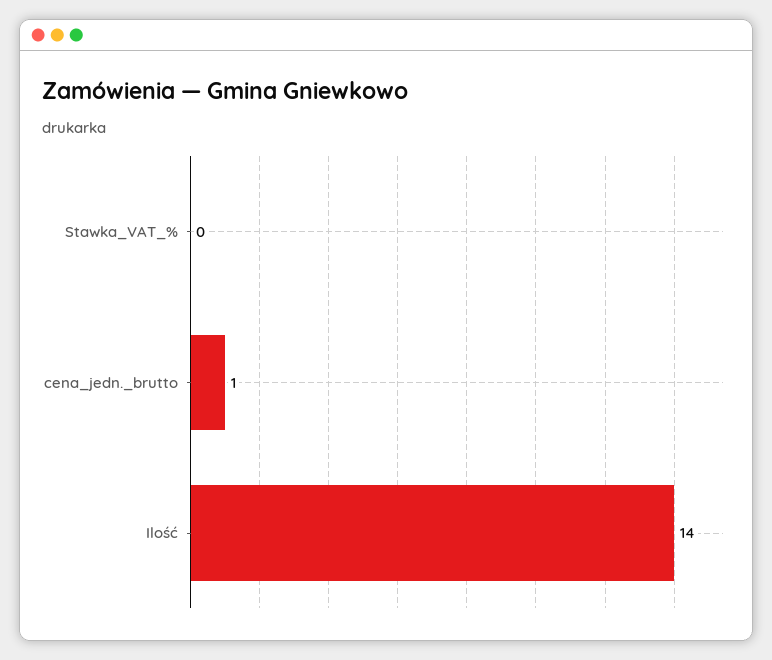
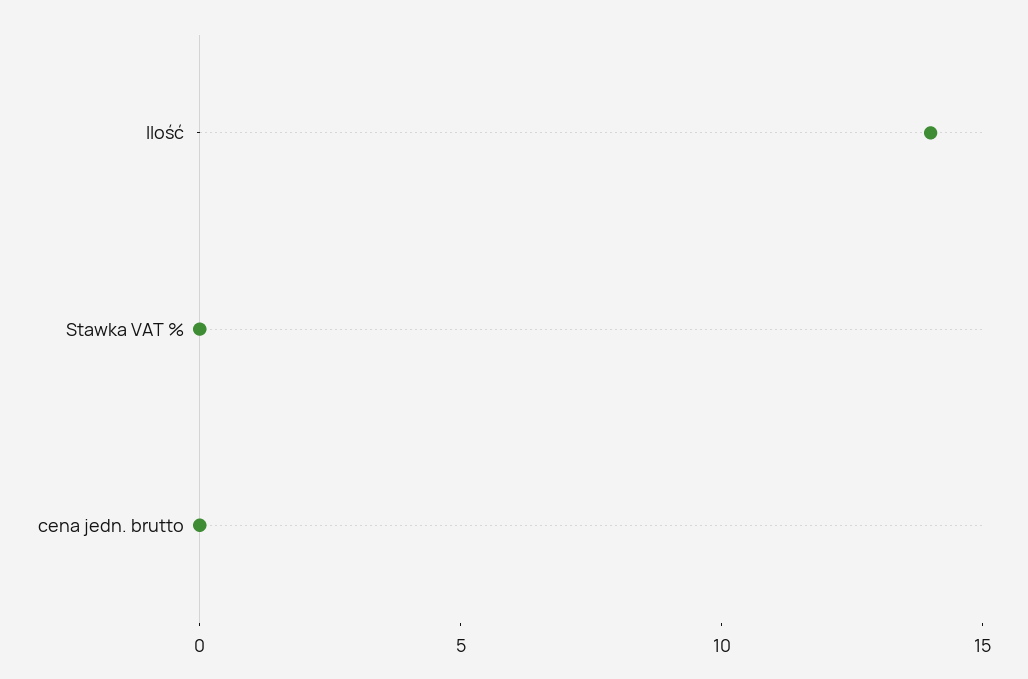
  {
    "Stawka_VAT_%": 0,
-   "cena_jedn._brutto": 1,
+   "cena_jedn._brutto": 0,
    "Ilość": 14
  }

